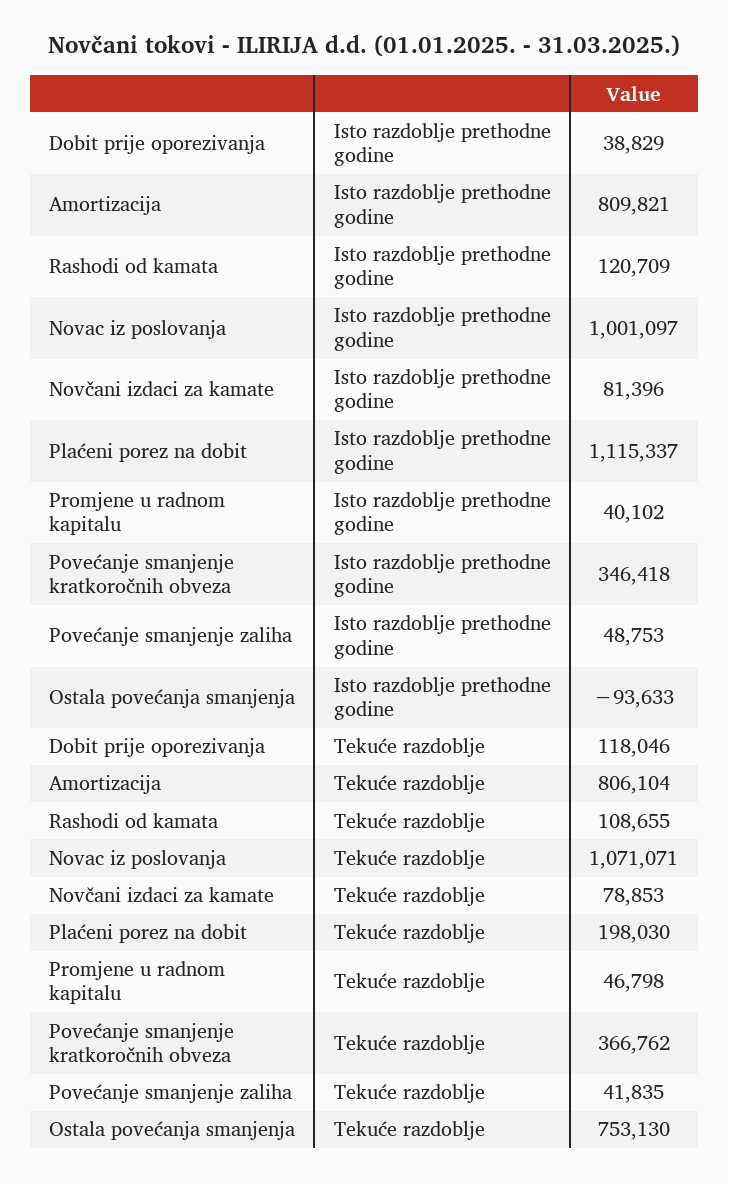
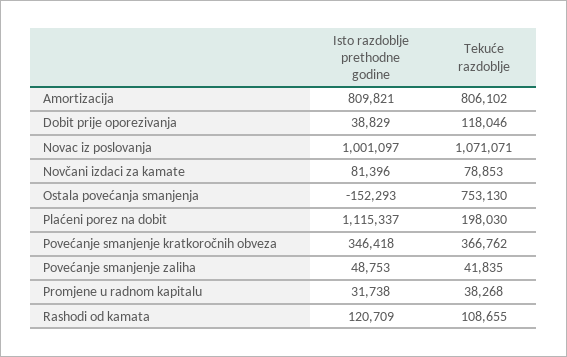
  {
    "Dobit prije oporezivanja": {
      "Isto razdoblje prethodne godine": 38829,
      "Tekuće razdoblje": 118046
    },
    "Amortizacija": {
      "Isto razdoblje prethodne godine": 809821,
-     "Tekuće razdoblje": 806104
+     "Tekuće razdoblje": 806102
    },
    "Rashodi od kamata": {
      "Isto razdoblje prethodne godine": 120709,
      "Tekuće razdoblje": 108655
    },
    "Novac iz poslovanja": {
      "Isto razdoblje prethodne godine": 1001097,
      "Tekuće razdoblje": 1071071
    },
    "Novčani izdaci za kamate": {
      "Isto razdoblje prethodne godine": 81396,
      "Tekuće razdoblje": 78853
    },
    "Plaćeni porez na dobit": {
      "Isto razdoblje prethodne godine": 1115337,
      "Tekuće razdoblje": 198030
    },
    "Promjene u radnom kapitalu": {
-     "Isto razdoblje prethodne godine": 40102,
+     "Isto razdoblje prethodne godine": 31738,
-     "Tekuće razdoblje": 46798
+     "Tekuće razdoblje": 38268
    },
    "Povećanje smanjenje kratkoročnih obveza": {
      "Isto razdoblje prethodne godine": 346418,
      "Tekuće razdoblje": 366762
    },
    "Povećanje smanjenje zaliha": {
      "Isto razdoblje prethodne godine": 48753,
      "Tekuće razdoblje": 41835
    },
    "Ostala povećanja smanjenja": {
-     "Isto razdoblje prethodne godine": -93633,
+     "Isto razdoblje prethodne godine": -152293,
      "Tekuće razdoblje": 753130
    }
  }

